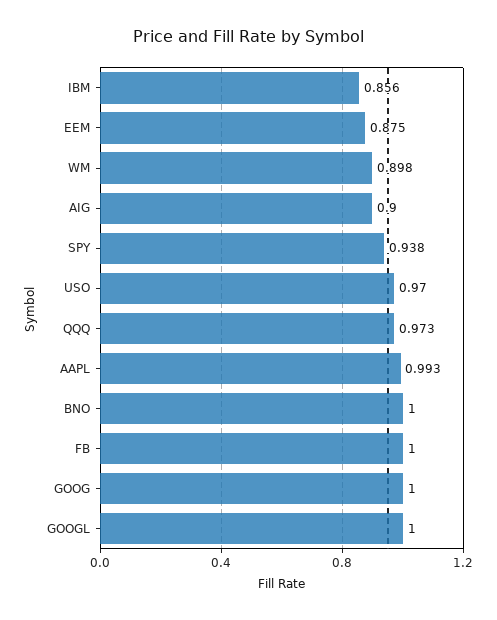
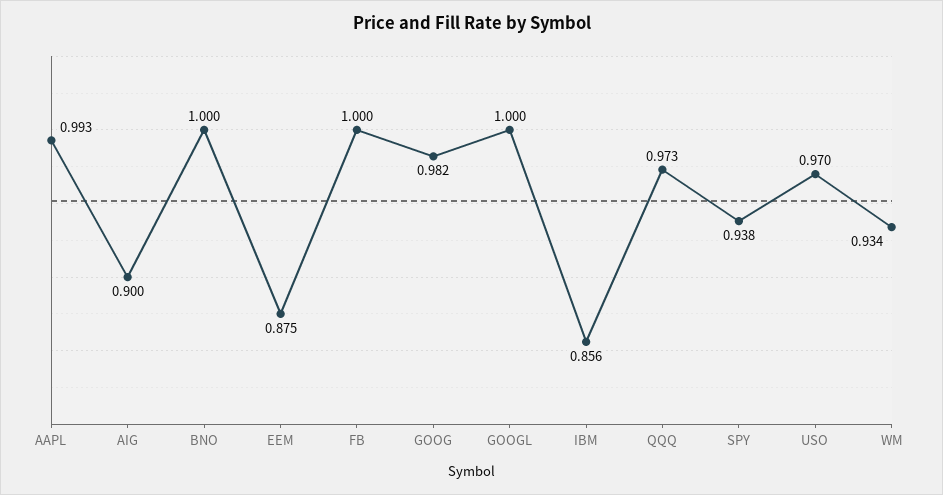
  {
    "IBM": 0.856,
    "EEM": 0.875,
-   "WM": 0.898,
+   "WM": 0.934,
    "AIG": 0.9,
    "SPY": 0.938,
    "USO": 0.97,
    "QQQ": 0.973,
    "AAPL": 0.993,
    "BNO": 1,
    "FB": 1,
-   "GOOG": 1,
+   "GOOG": 0.982,
    "GOOGL": 1
  }

